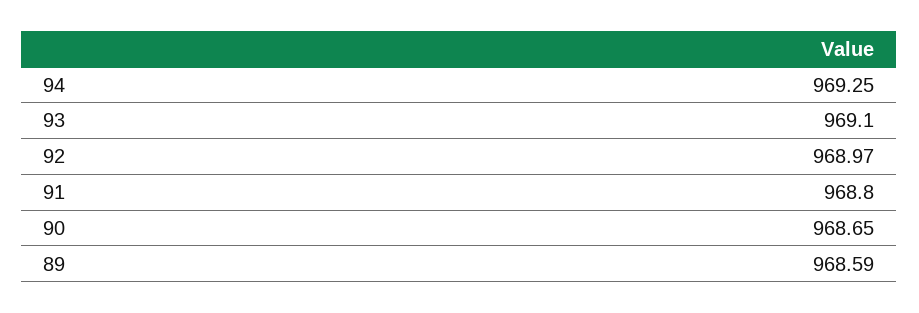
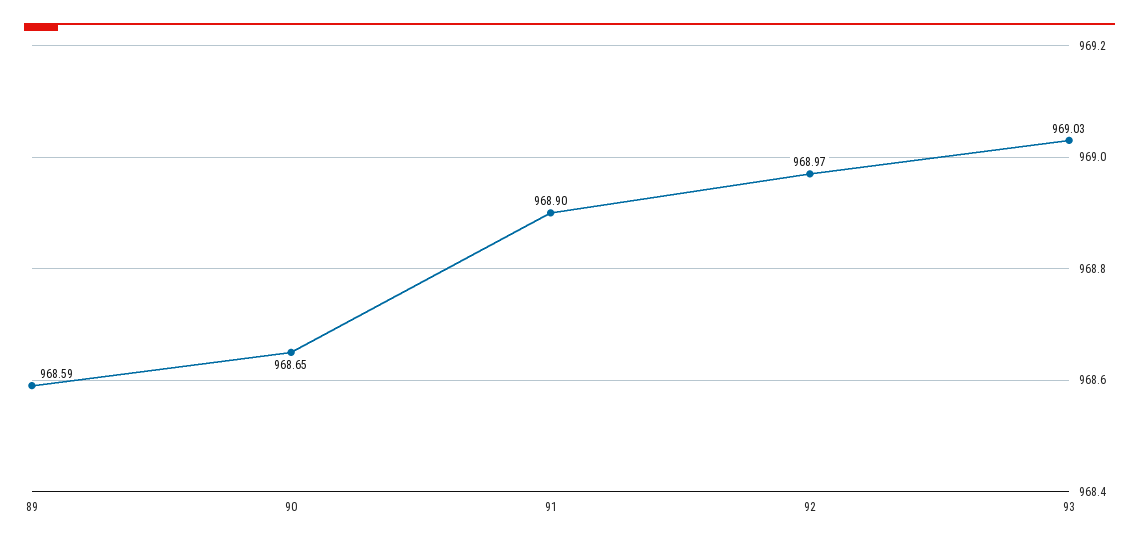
  {
-   "94": 969.25,
-   "93": 969.1,
+   "93": 969.03,
    "92": 968.97,
-   "91": 968.8,
+   "91": 968.9,
    "90": 968.65,
    "89": 968.59
  }

